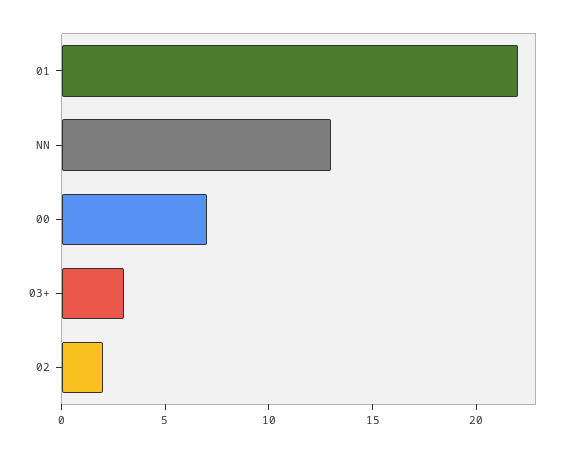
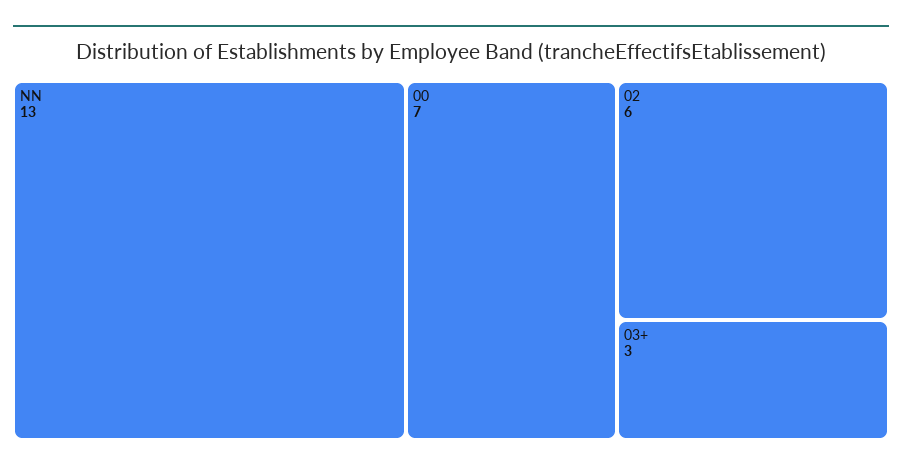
  {
-   "01": 22,
    "NN": 13,
    "00": 7,
    "03+": 3,
-   "02": 2
+   "02": 6
  }

